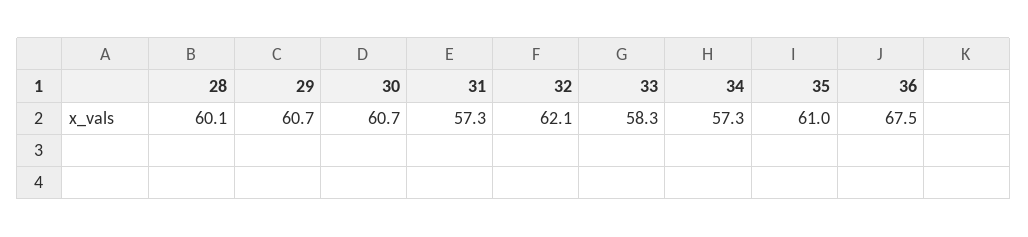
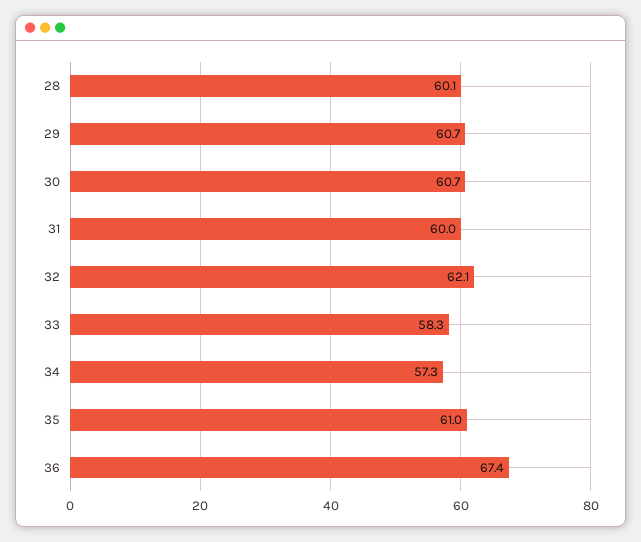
  {
    "28": 60.1,
    "29": 60.7,
    "30": 60.7,
-   "31": 57.3,
+   "31": 60,
    "32": 62.1,
    "33": 58.3,
    "34": 57.3,
    "35": 61,
-   "36": 67.5
+   "36": 67.4
  }

